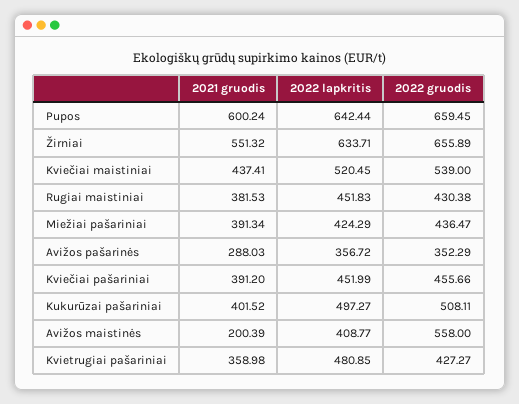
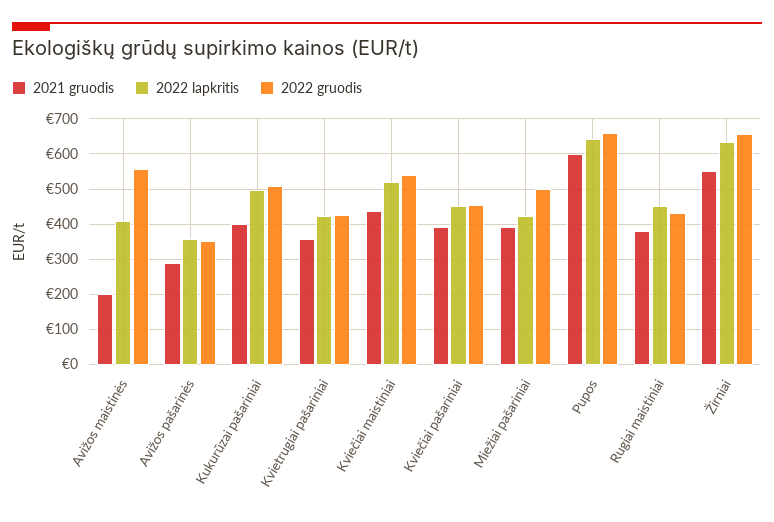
  {
    "2021 gruodis": {
      "Pupos": 600.24,
      "Žirniai": 551.32,
      "Kviečiai maistiniai": 437.41,
      "Rugiai maistiniai": 381.53,
      "Miežiai pašariniai": 391.34,
      "Avižos pašarinės": 288.03,
      "Kviečiai pašariniai": 391.2,
      "Kukurūzai pašariniai": 401.52,
      "Avižos maistinės": 200.39,
      "Kvietrugiai pašariniai": 358.98
    },
    "2022 lapkritis": {
      "Pupos": 642.44,
      "Žirniai": 633.71,
      "Kviečiai maistiniai": 520.45,
      "Rugiai maistiniai": 451.83,
      "Miežiai pašariniai": 424.29,
      "Avižos pašarinės": 356.72,
      "Kviečiai pašariniai": 451.99,
      "Kukurūzai pašariniai": 497.27,
      "Avižos maistinės": 408.77,
-     "Kvietrugiai pašariniai": 480.85
+     "Kvietrugiai pašariniai": 420
    },
    "2022 gruodis": {
      "Pupos": 659.45,
      "Žirniai": 655.89,
      "Kviečiai maistiniai": 539,
      "Rugiai maistiniai": 430.38,
-     "Miežiai pašariniai": 436.47,
+     "Miežiai pašariniai": 500,
      "Avižos pašarinės": 352.29,
      "Kviečiai pašariniai": 455.66,
      "Kukurūzai pašariniai": 508.11,
      "Avižos maistinės": 558,
      "Kvietrugiai pašariniai": 427.27
    }
  }

